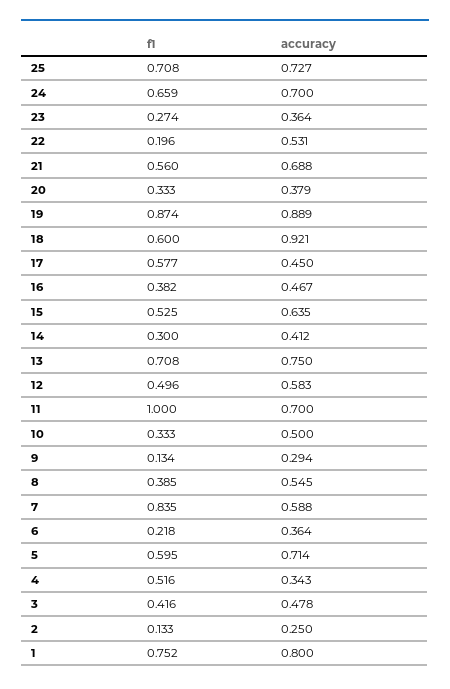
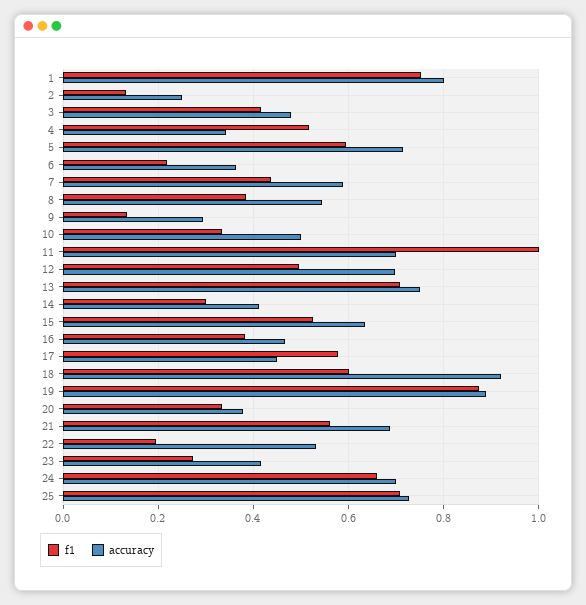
  {
    "f1": {
      "25": 0.708,
      "24": 0.659,
      "23": 0.274,
      "22": 0.196,
      "21": 0.56,
      "20": 0.333,
      "19": 0.874,
      "18": 0.6,
      "17": 0.577,
      "16": 0.382,
      "15": 0.525,
      "14": 0.3,
      "13": 0.708,
      "12": 0.496,
      "11": 1,
      "10": 0.333,
      "9": 0.134,
      "8": 0.385,
-     "7": 0.835,
+     "7": 0.44,
      "6": 0.218,
      "5": 0.595,
      "4": 0.516,
      "3": 0.416,
      "2": 0.133,
      "1": 0.752
    },
    "accuracy": {
      "25": 0.727,
      "24": 0.7,
-     "23": 0.364,
+     "23": 0.42,
      "22": 0.531,
      "21": 0.688,
      "20": 0.379,
      "19": 0.889,
      "18": 0.921,
      "17": 0.45,
      "16": 0.467,
      "15": 0.635,
      "14": 0.412,
      "13": 0.75,
-     "12": 0.583,
+     "12": 0.7,
      "11": 0.7,
      "10": 0.5,
      "9": 0.294,
      "8": 0.545,
      "7": 0.588,
      "6": 0.364,
      "5": 0.714,
      "4": 0.343,
      "3": 0.478,
      "2": 0.25,
      "1": 0.8
    }
  }

